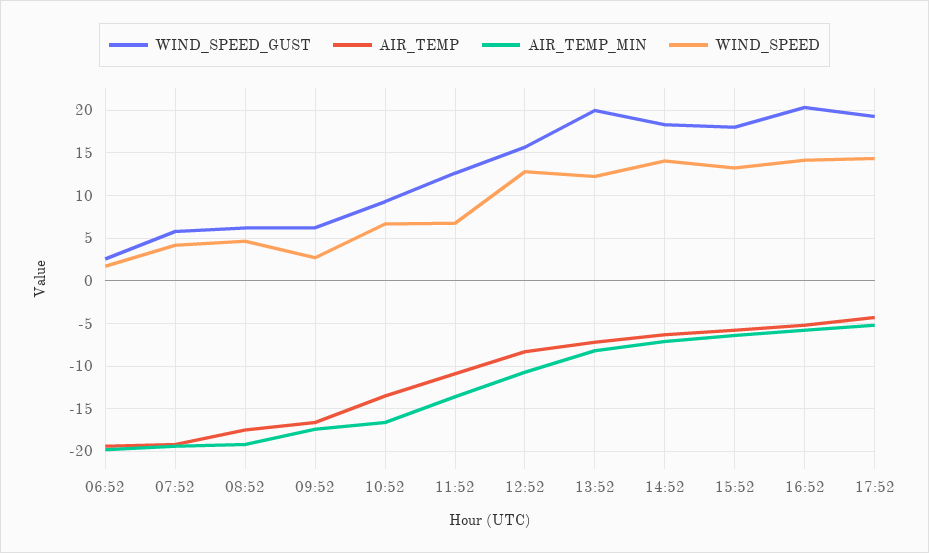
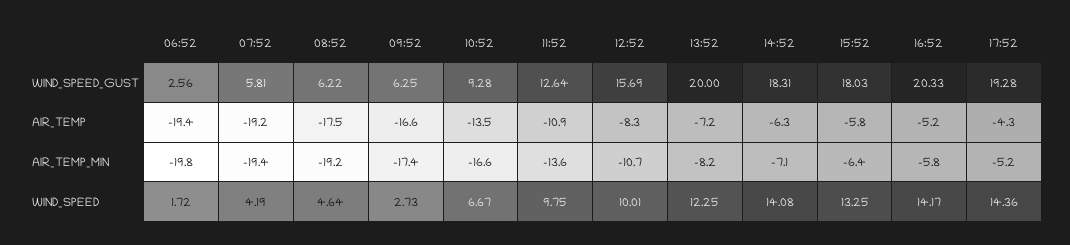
  {
    "WIND_SPEED_GUST": {
      "06:52": 2.56,
      "07:52": 5.81,
      "08:52": 6.22,
      "09:52": 6.25,
      "10:52": 9.28,
      "11:52": 12.64,
      "12:52": 15.69,
      "13:52": 20,
      "14:52": 18.31,
      "15:52": 18.03,
      "16:52": 20.33,
      "17:52": 19.28
    },
    "AIR_TEMP": {
      "06:52": -19.4,
      "07:52": -19.2,
      "08:52": -17.5,
      "09:52": -16.6,
      "10:52": -13.5,
      "11:52": -10.9,
      "12:52": -8.3,
      "13:52": -7.2,
      "14:52": -6.3,
      "15:52": -5.8,
      "16:52": -5.2,
      "17:52": -4.3
    },
    "AIR_TEMP_MIN": {
      "06:52": -19.8,
      "07:52": -19.4,
      "08:52": -19.2,
      "09:52": -17.4,
      "10:52": -16.6,
      "11:52": -13.6,
      "12:52": -10.7,
      "13:52": -8.2,
      "14:52": -7.1,
      "15:52": -6.4,
      "16:52": -5.8,
      "17:52": -5.2
    },
    "WIND_SPEED": {
      "06:52": 1.72,
      "07:52": 4.19,
      "08:52": 4.64,
      "09:52": 2.73,
      "10:52": 6.67,
-     "11:52": 7,
+     "11:52": 9.75,
-     "12:52": 13,
+     "12:52": 10.01,
      "13:52": 12.25,
      "14:52": 14.08,
      "15:52": 13.25,
      "16:52": 14.17,
      "17:52": 14.36
    }
  }

